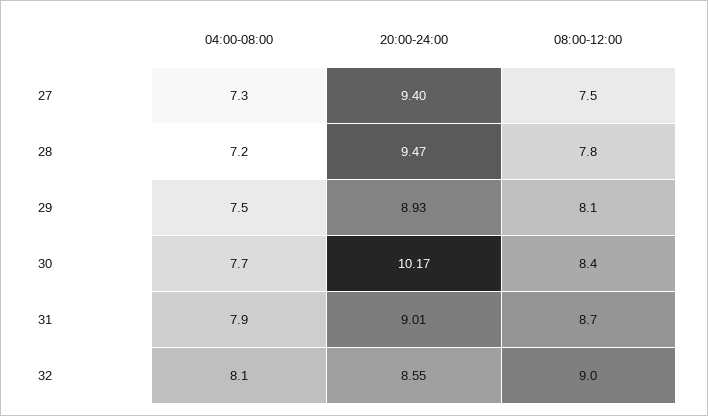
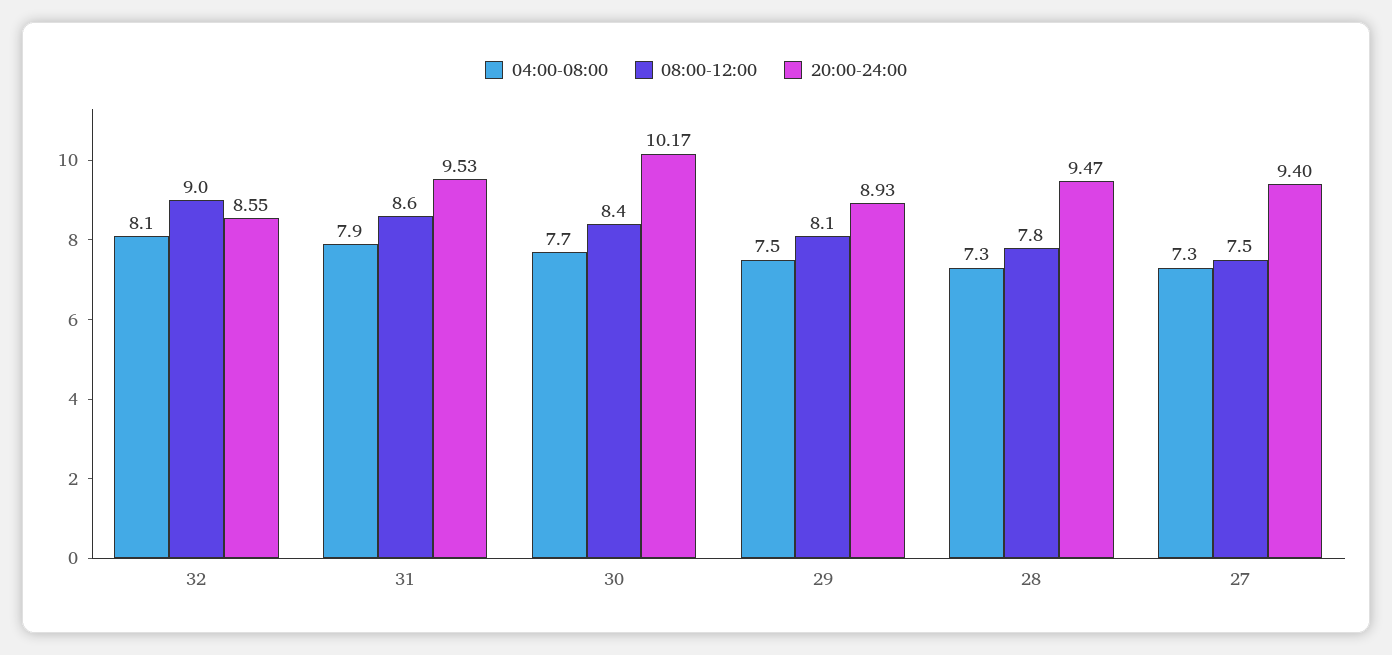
  {
    "04:00-08:00": {
      "27": 7.3,
-     "28": 7.2,
+     "28": 7.3,
      "29": 7.5,
      "30": 7.7,
      "31": 7.9,
      "32": 8.1
    },
    "20:00-24:00": {
      "27": 9.4,
      "28": 9.47,
      "29": 8.93,
      "30": 10.17,
-     "31": 9.01,
+     "31": 9.53,
      "32": 8.55
    },
    "08:00-12:00": {
      "27": 7.5,
      "28": 7.8,
      "29": 8.1,
      "30": 8.4,
-     "31": 8.7,
+     "31": 8.6,
      "32": 9
    }
  }

